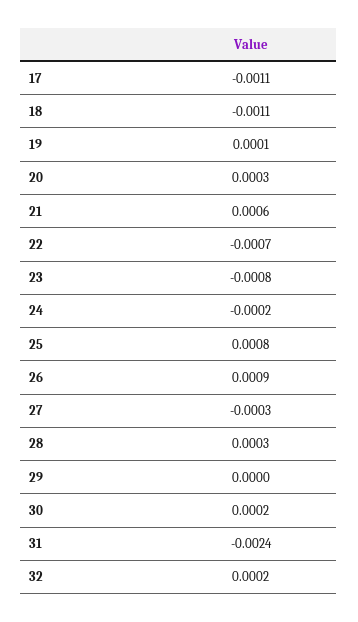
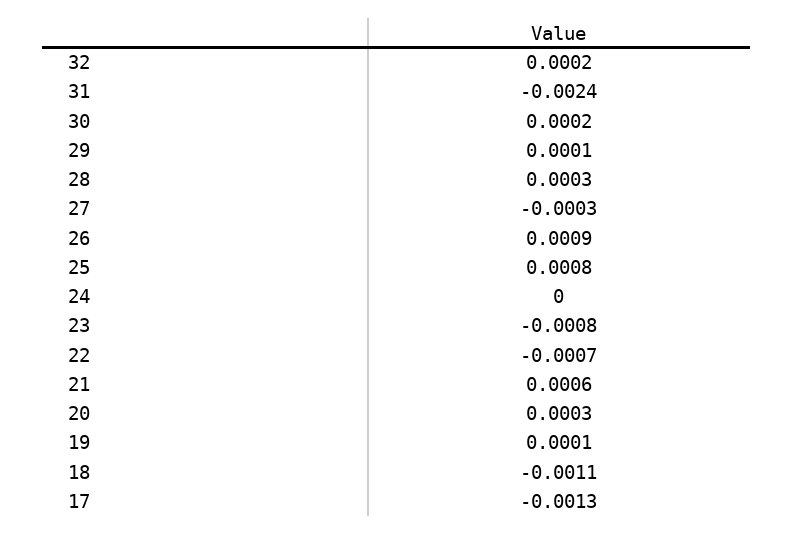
  {
-   "17": -0.0011,
+   "17": -0.0013,
    "18": -0.0011,
    "19": 0.0001,
    "20": 0.0003,
    "21": 0.0006,
    "22": -0.0007,
    "23": -0.0008,
-   "24": -0.0002,
+   "24": 0,
    "25": 0.0008,
    "26": 0.0009,
    "27": -0.0003,
    "28": 0.0003,
-   "29": 0,
+   "29": 0.0001,
    "30": 0.0002,
    "31": -0.0024,
    "32": 0.0002
  }

